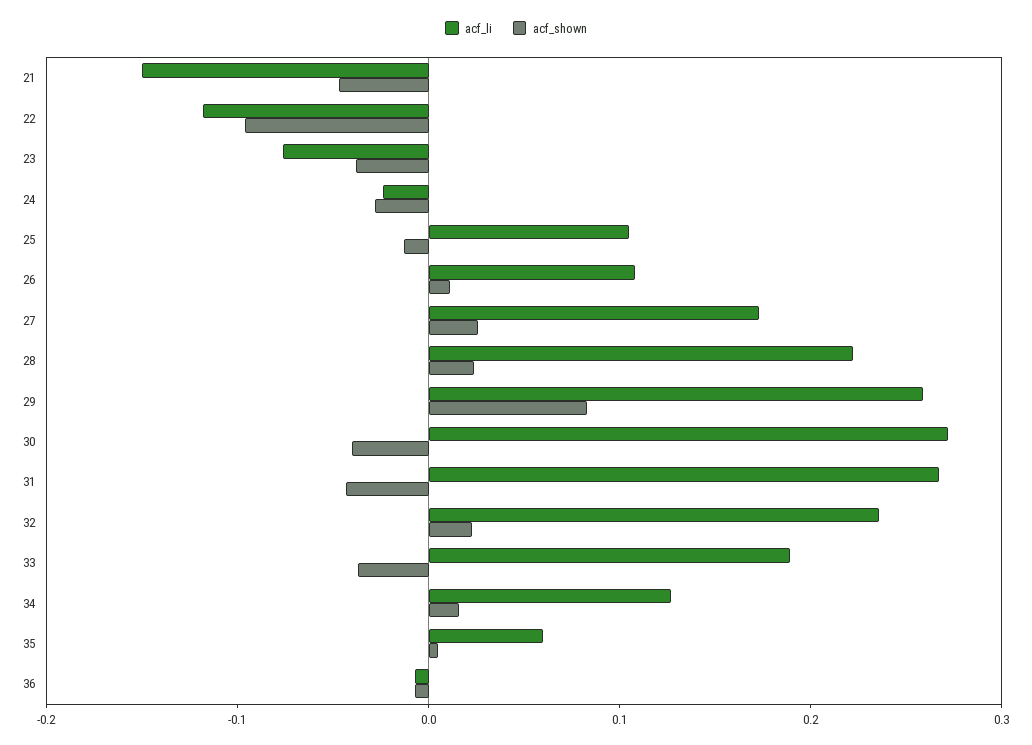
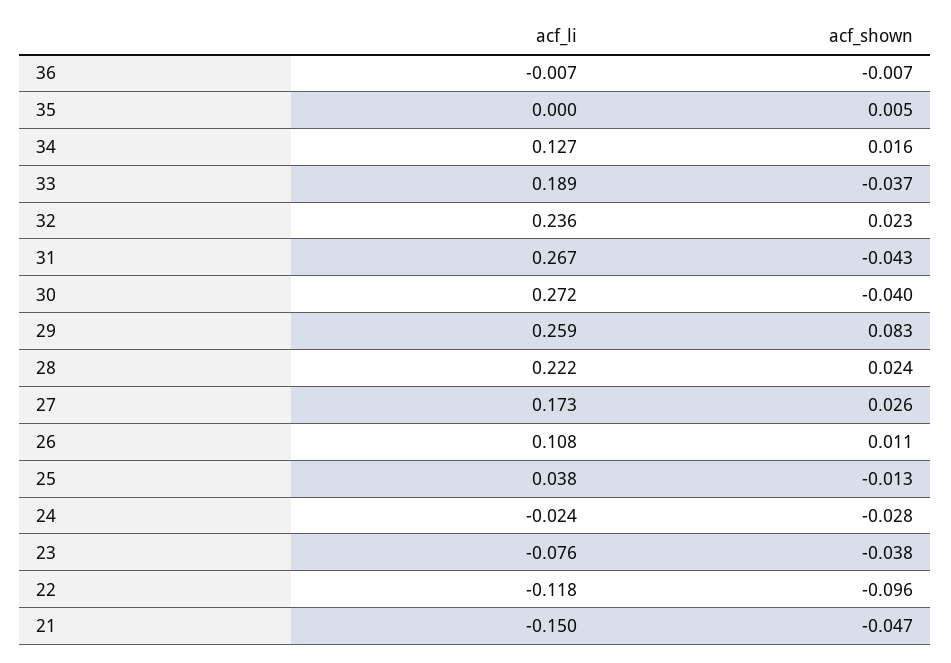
  {
    "acf_li": {
      "21": -0.15,
      "22": -0.118,
      "23": -0.076,
      "24": -0.024,
-     "25": 0.1,
+     "25": 0.038,
      "26": 0.108,
      "27": 0.173,
      "28": 0.222,
      "29": 0.259,
      "30": 0.272,
      "31": 0.267,
      "32": 0.236,
      "33": 0.189,
      "34": 0.127,
-     "35": 0.06,
+     "35": 0,
      "36": -0.007
    },
    "acf_shown": {
      "21": -0.047,
      "22": -0.096,
      "23": -0.038,
      "24": -0.028,
      "25": -0.013,
      "26": 0.011,
      "27": 0.026,
      "28": 0.024,
      "29": 0.083,
      "30": -0.04,
      "31": -0.043,
      "32": 0.023,
      "33": -0.037,
      "34": 0.016,
      "35": 0.005,
      "36": -0.007
    }
  }

